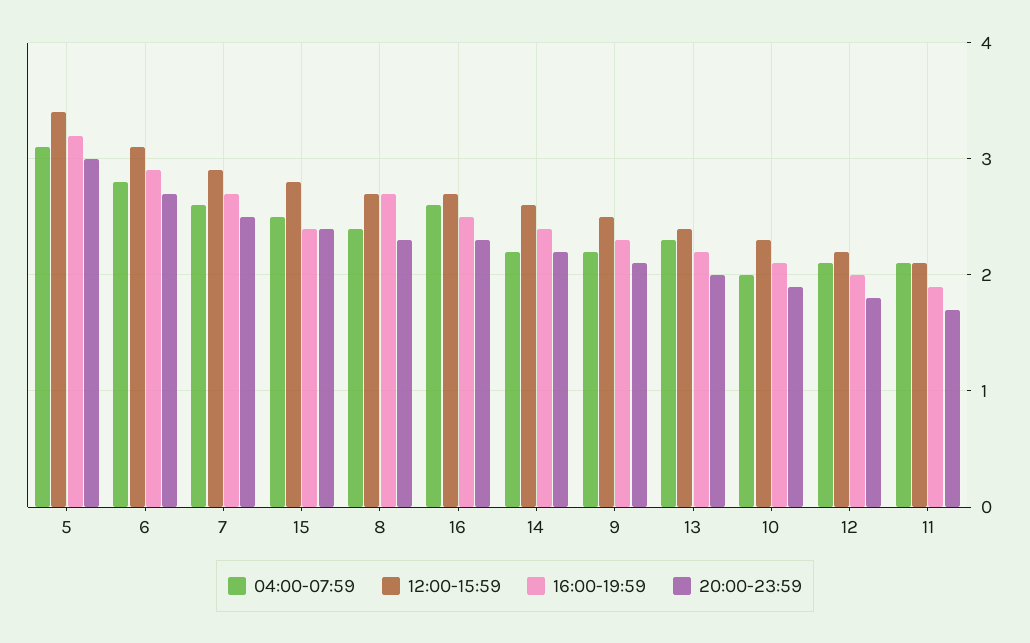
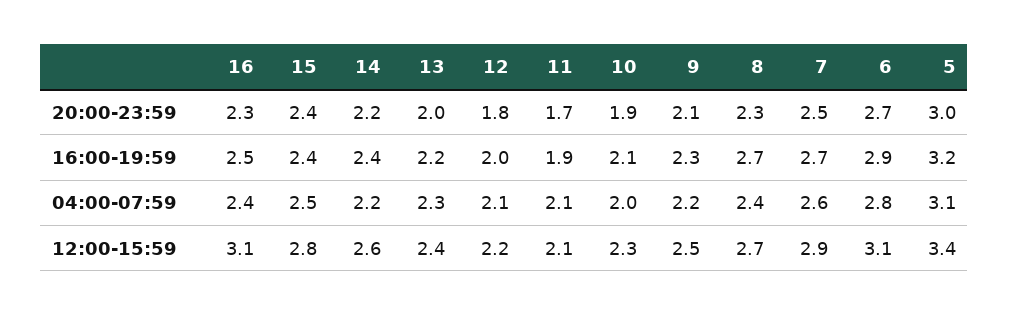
  {
    "04:00-07:59": {
      "5": 3.1,
      "6": 2.8,
      "7": 2.6,
      "15": 2.5,
      "8": 2.4,
-     "16": 2.6,
+     "16": 2.4,
      "14": 2.2,
      "9": 2.2,
      "13": 2.3,
      "10": 2,
      "12": 2.1,
      "11": 2.1
    },
    "12:00-15:59": {
      "5": 3.4,
      "6": 3.1,
      "7": 2.9,
      "15": 2.8,
      "8": 2.7,
-     "16": 2.7,
+     "16": 3.1,
      "14": 2.6,
      "9": 2.5,
      "13": 2.4,
      "10": 2.3,
      "12": 2.2,
      "11": 2.1
    },
    "16:00-19:59": {
      "5": 3.2,
      "6": 2.9,
      "7": 2.7,
      "15": 2.4,
      "8": 2.7,
      "16": 2.5,
      "14": 2.4,
      "9": 2.3,
      "13": 2.2,
      "10": 2.1,
      "12": 2,
      "11": 1.9
    },
    "20:00-23:59": {
      "5": 3,
      "6": 2.7,
      "7": 2.5,
      "15": 2.4,
      "8": 2.3,
      "16": 2.3,
      "14": 2.2,
      "9": 2.1,
      "13": 2,
      "10": 1.9,
      "12": 1.8,
      "11": 1.7
    }
  }

